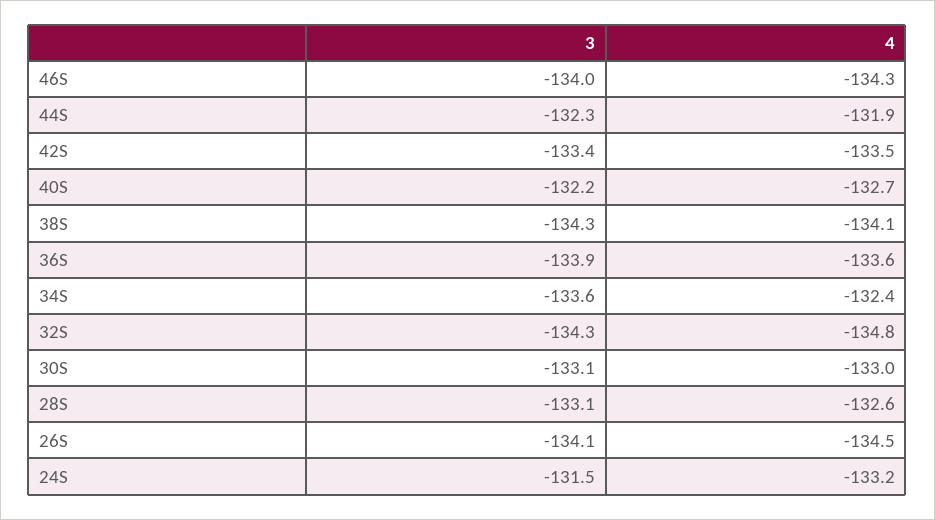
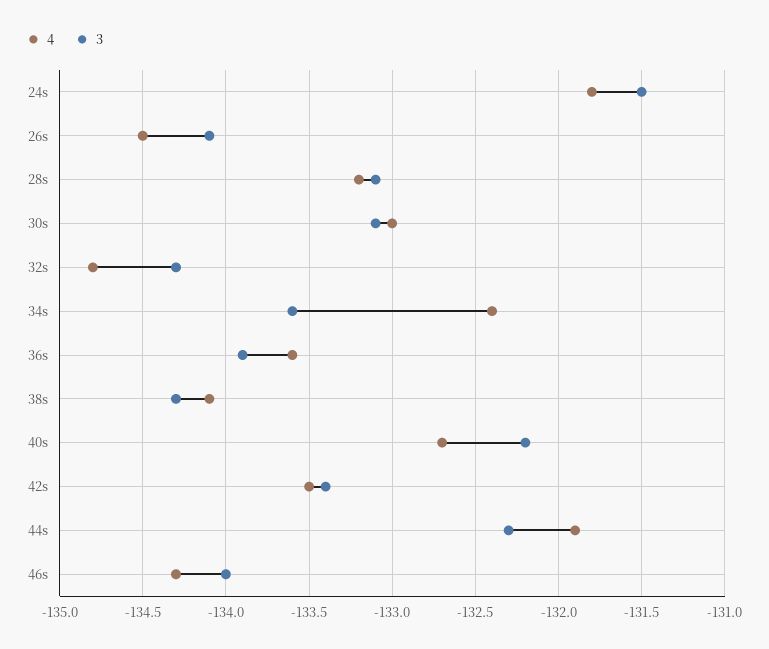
  {
    "3": {
      "46S": -134,
      "44S": -132.3,
      "42S": -133.4,
      "40S": -132.2,
      "38S": -134.3,
      "36S": -133.9,
      "34S": -133.6,
      "32S": -134.3,
      "30S": -133.1,
      "28S": -133.1,
      "26S": -134.1,
      "24S": -131.5
    },
    "4": {
      "46S": -134.3,
      "44S": -131.9,
      "42S": -133.5,
      "40S": -132.7,
      "38S": -134.1,
      "36S": -133.6,
      "34S": -132.4,
      "32S": -134.8,
      "30S": -133,
-     "28S": -132.6,
+     "28S": -133.2,
      "26S": -134.5,
-     "24S": -133.2
+     "24S": -131.8
    }
  }

